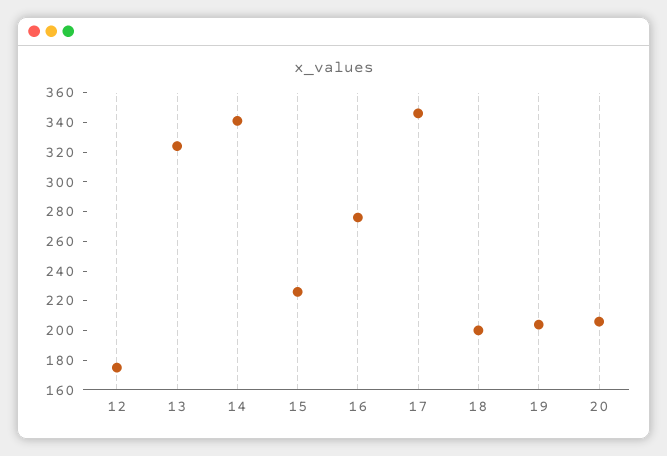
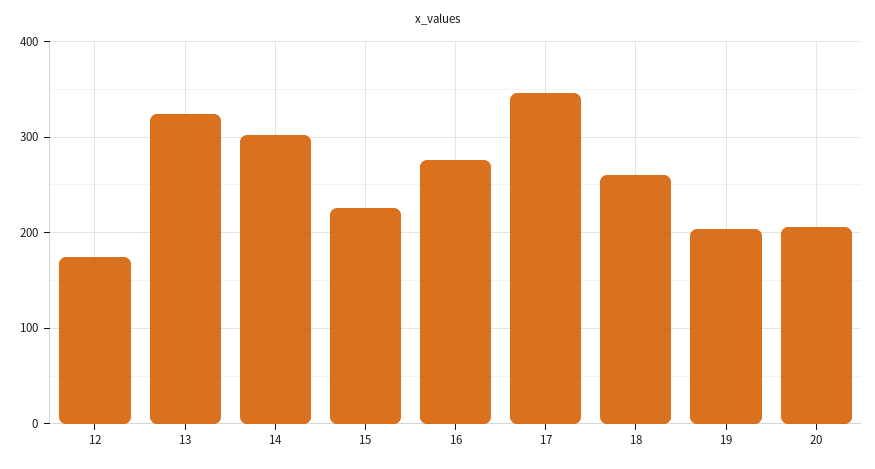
  {
    "12": 180,
    "13": 320,
-   "14": 340,
+   "14": 300,
    "15": 230,
    "16": 280,
    "17": 350,
-   "18": 200,
+   "18": 260,
    "19": 200,
    "20": 210
  }

